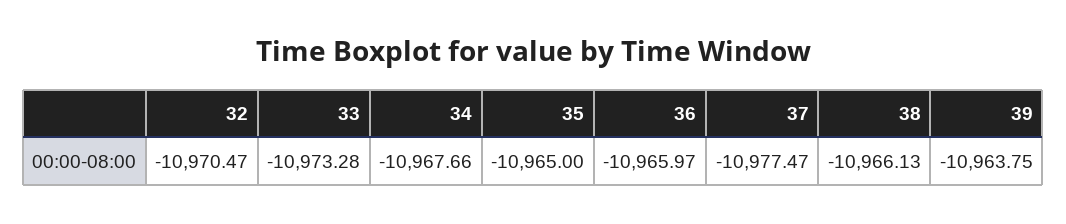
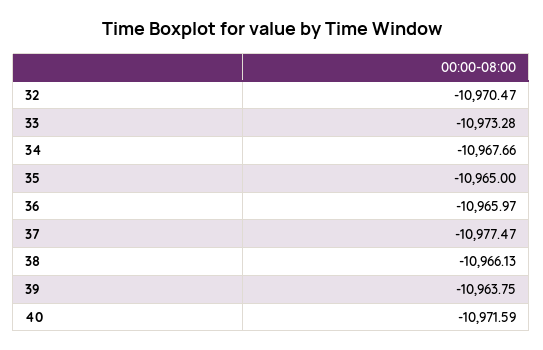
  {
    "32": -10970.47,
    "33": -10973.28,
    "34": -10967.66,
    "35": -10965,
    "36": -10965.97,
    "37": -10977.47,
    "38": -10966.13,
-   "39": -10963.75
+   "39": -10963.75,
+   "40": -10971.59
  }

